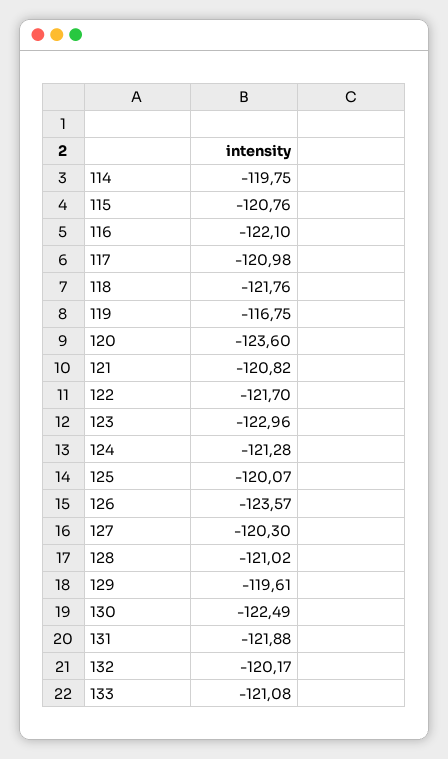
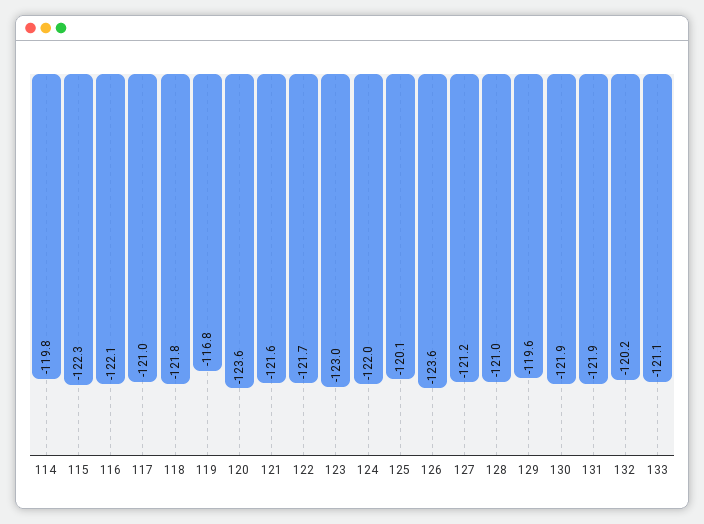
  {
    "114": -119.75,
-   "115": -120.76,
+   "115": -122.3,
    "116": -122.1,
    "117": -120.98,
    "118": -121.76,
    "119": -116.75,
    "120": -123.6,
-   "121": -120.82,
+   "121": -121.6,
    "122": -121.7,
    "123": -122.96,
-   "124": -121.28,
+   "124": -122,
    "125": -120.07,
    "126": -123.57,
-   "127": -120.3,
+   "127": -121.2,
    "128": -121.02,
    "129": -119.61,
-   "130": -122.49,
+   "130": -121.9,
    "131": -121.88,
    "132": -120.17,
    "133": -121.08
  }

